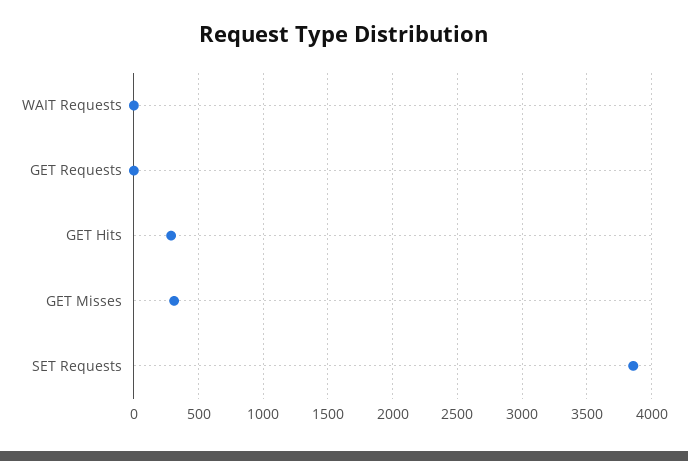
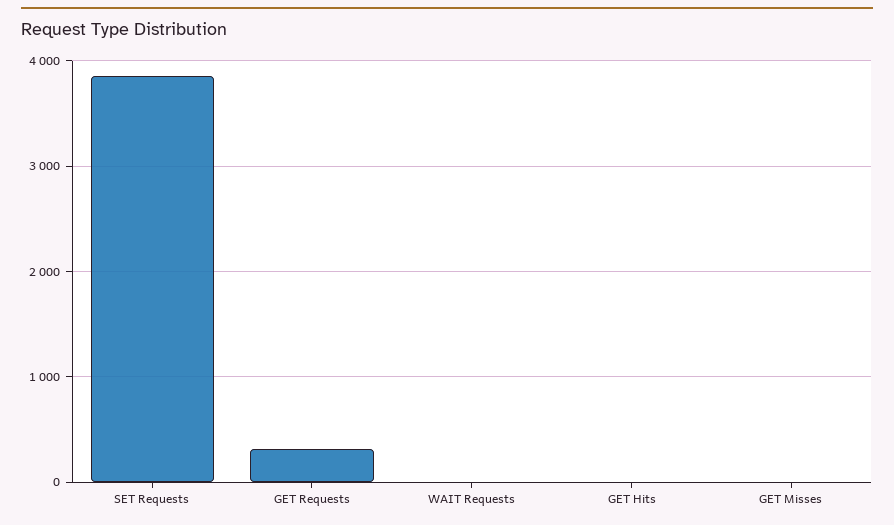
  {
    "WAIT Requests": 0,
-   "GET Requests": 0,
+   "GET Requests": 300,
-   "GET Hits": 300,
+   "GET Hits": 0,
-   "GET Misses": 300,
+   "GET Misses": 0,
    "SET Requests": 3850
  }

